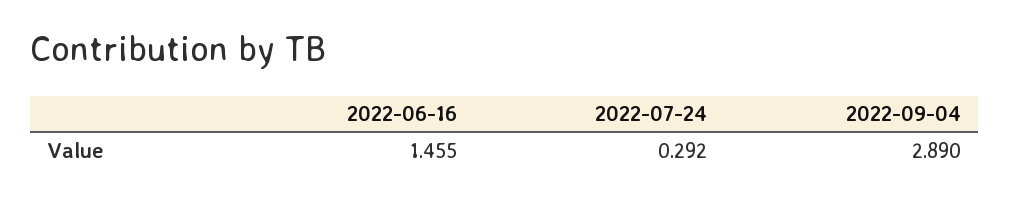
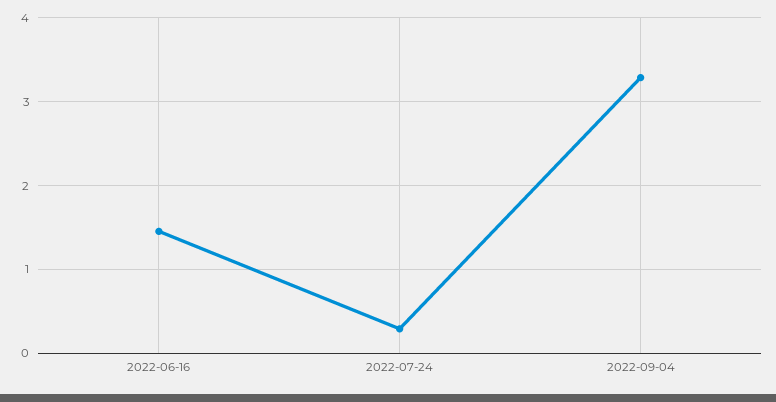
  {
    "2022-06-16": 1.455,
    "2022-07-24": 0.292,
-   "2022-09-04": 2.89
+   "2022-09-04": 3.3
  }

